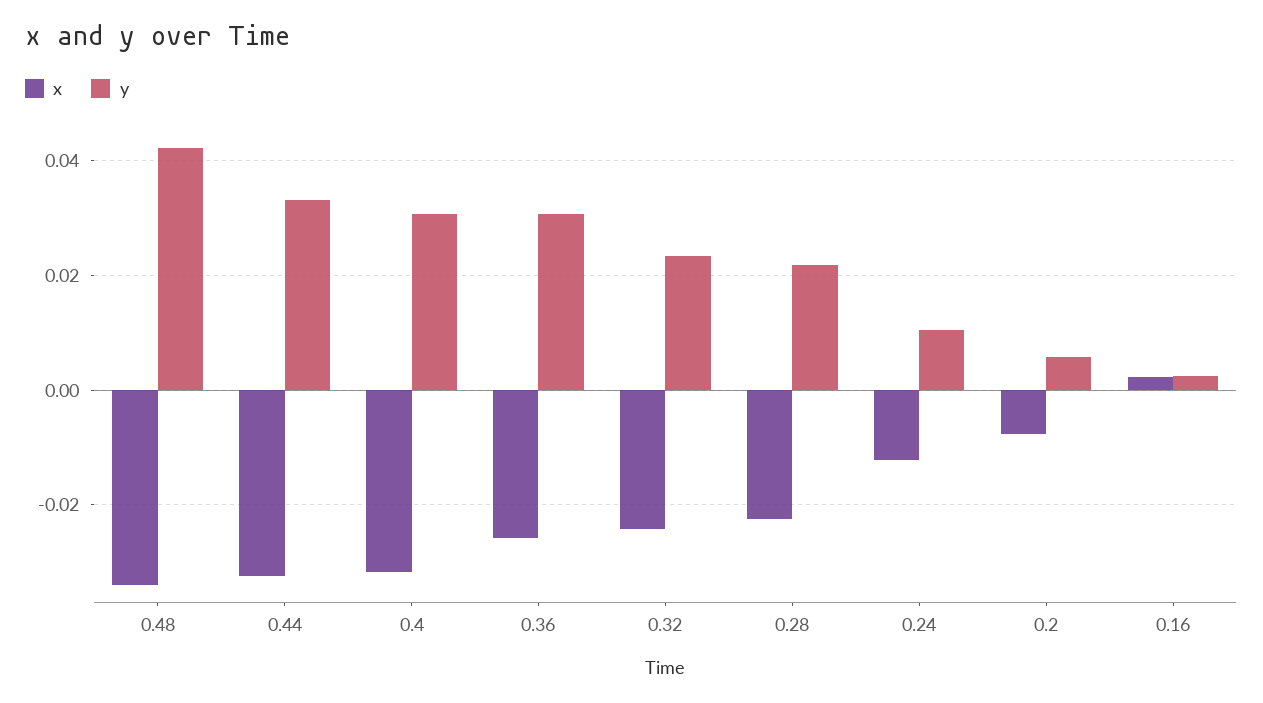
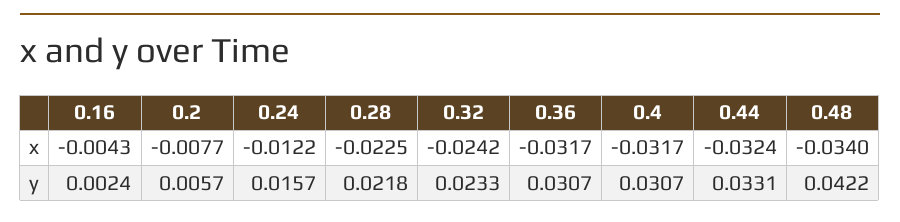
  {
    "x": {
      "0.48": -0.034,
      "0.44": -0.0324,
      "0.4": -0.0317,
-     "0.36": -0.026,
+     "0.36": -0.0317,
      "0.32": -0.0242,
      "0.28": -0.0225,
      "0.24": -0.0122,
      "0.2": -0.0077,
-     "0.16": 0.002
+     "0.16": -0.0043
    },
    "y": {
      "0.48": 0.0422,
      "0.44": 0.0331,
      "0.4": 0.0307,
      "0.36": 0.0307,
      "0.32": 0.0233,
      "0.28": 0.0218,
-     "0.24": 0.01,
+     "0.24": 0.0157,
      "0.2": 0.0057,
      "0.16": 0.0024
    }
  }

